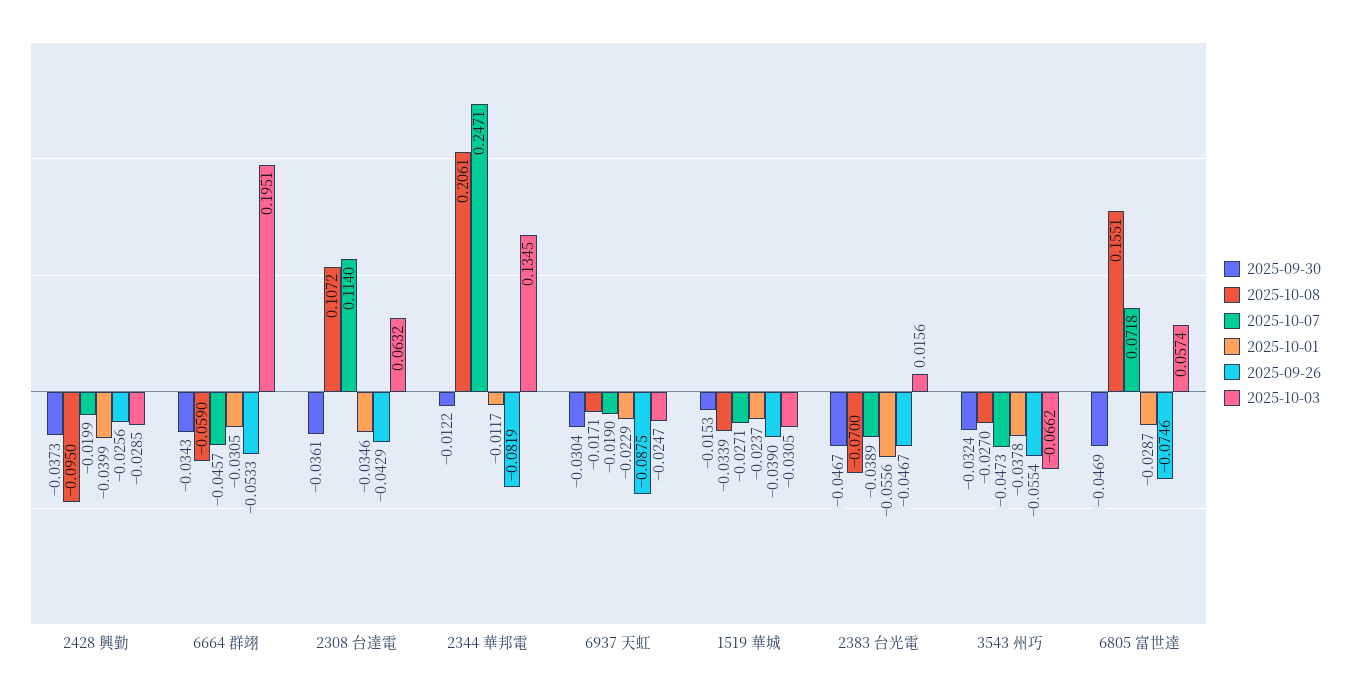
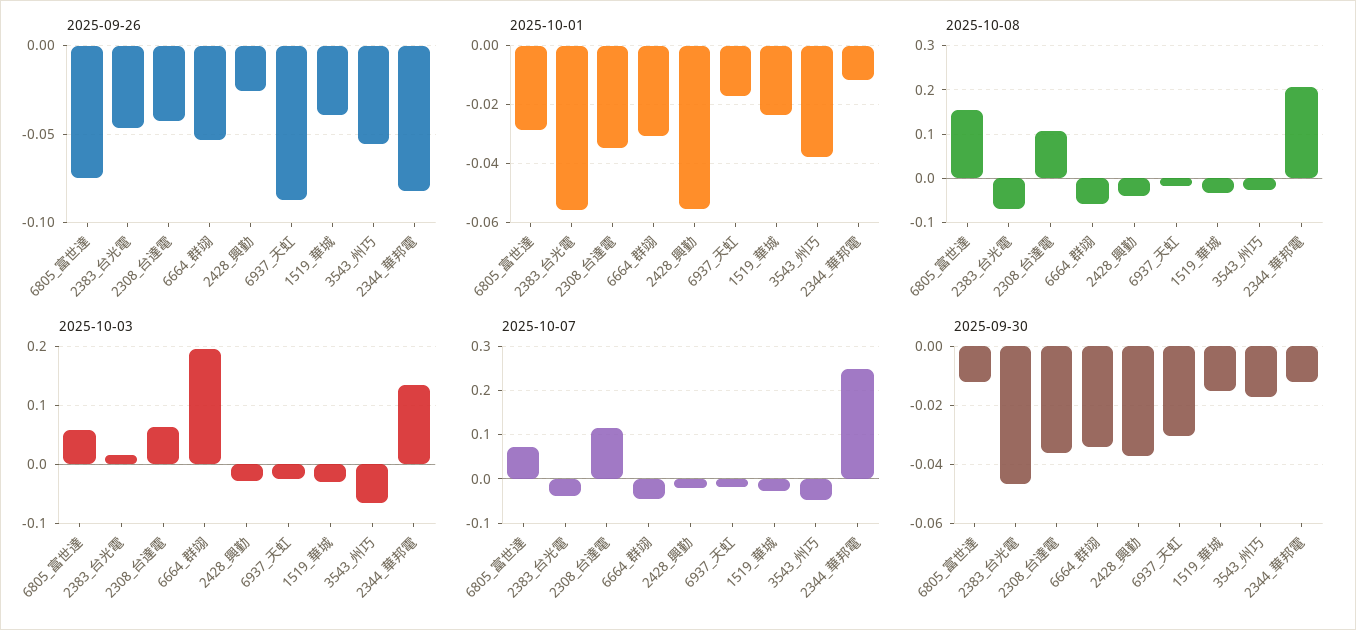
  {
    "2025-09-30": {
      "2428 興勤": -0.0373,
      "6664 群翊": -0.0343,
      "2308 台達電": -0.0361,
      "2344 華邦電": -0.0122,
      "6937 天虹": -0.0304,
      "1519 華城": -0.0153,
      "2383 台光電": -0.0467,
-     "3543 州巧": -0.0324,
+     "3543 州巧": -0.0175,
-     "6805 富世達": -0.0469
+     "6805 富世達": -0.0125
    },
    "2025-10-08": {
-     "2428 興勤": -0.095,
+     "2428 興勤": -0.04,
      "6664 群翊": -0.059,
      "2308 台達電": 0.1072,
      "2344 華邦電": 0.2061,
      "6937 天虹": -0.0171,
      "1519 華城": -0.0339,
      "2383 台光電": -0.07,
      "3543 州巧": -0.027,
      "6805 富世達": 0.1551
    },
    "2025-10-07": {
      "2428 興勤": -0.0199,
      "6664 群翊": -0.0457,
      "2308 台達電": 0.114,
      "2344 華邦電": 0.2471,
      "6937 天虹": -0.019,
      "1519 華城": -0.0271,
      "2383 台光電": -0.0389,
      "3543 州巧": -0.0473,
      "6805 富世達": 0.0718
    },
    "2025-10-01": {
-     "2428 興勤": -0.0399,
+     "2428 興勤": -0.055,
      "6664 群翊": -0.0305,
      "2308 台達電": -0.0346,
      "2344 華邦電": -0.0117,
-     "6937 天虹": -0.0229,
+     "6937 天虹": -0.0175,
      "1519 華城": -0.0237,
      "2383 台光電": -0.0556,
      "3543 州巧": -0.0378,
      "6805 富世達": -0.0287
    },
    "2025-09-26": {
      "2428 興勤": -0.0256,
      "6664 群翊": -0.0533,
      "2308 台達電": -0.0429,
      "2344 華邦電": -0.0819,
      "6937 天虹": -0.0875,
      "1519 華城": -0.039,
      "2383 台光電": -0.0467,
      "3543 州巧": -0.0554,
      "6805 富世達": -0.0746
    },
    "2025-10-03": {
      "2428 興勤": -0.0285,
      "6664 群翊": 0.1951,
      "2308 台達電": 0.0632,
      "2344 華邦電": 0.1345,
      "6937 天虹": -0.0247,
      "1519 華城": -0.0305,
      "2383 台光電": 0.0156,
      "3543 州巧": -0.0662,
      "6805 富世達": 0.0574
    }
  }

